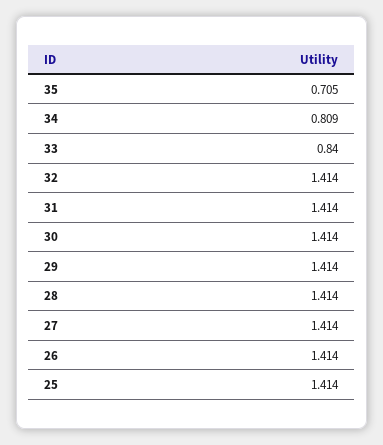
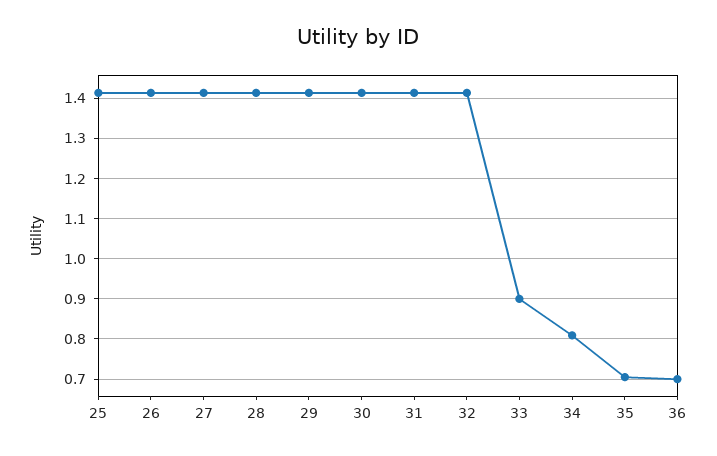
  {
    "35": 0.705,
    "34": 0.809,
-   "33": 0.84,
+   "33": 0.9,
    "32": 1.414,
    "31": 1.414,
    "30": 1.414,
    "29": 1.414,
    "28": 1.414,
    "27": 1.414,
    "26": 1.414,
-   "25": 1.414
+   "25": 1.414,
+   "36": 0.7
  }

